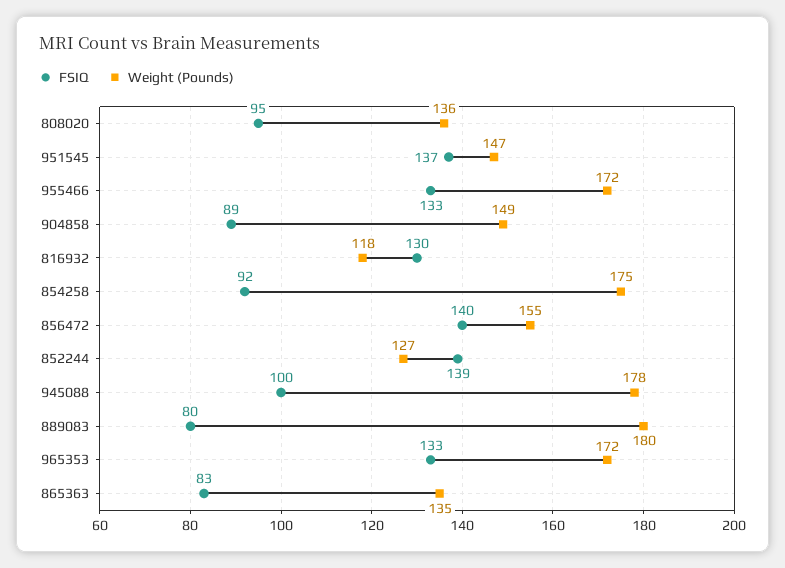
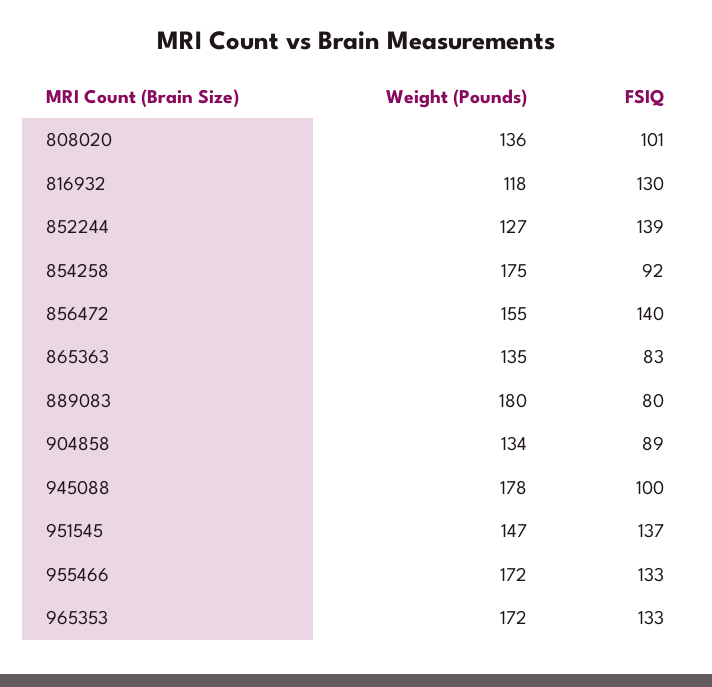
  {
    "FSIQ": {
-     "808020": 95,
+     "808020": 101,
      "951545": 137,
      "955466": 133,
      "904858": 89,
      "816932": 130,
      "854258": 92,
      "856472": 140,
      "852244": 139,
      "945088": 100,
      "889083": 80,
      "965353": 133,
      "865363": 83
    },
    "Weight (Pounds)": {
      "808020": 136,
      "951545": 147,
      "955466": 172,
-     "904858": 149,
+     "904858": 134,
      "816932": 118,
      "854258": 175,
      "856472": 155,
      "852244": 127,
      "945088": 178,
      "889083": 180,
      "965353": 172,
      "865363": 135
    }
  }

